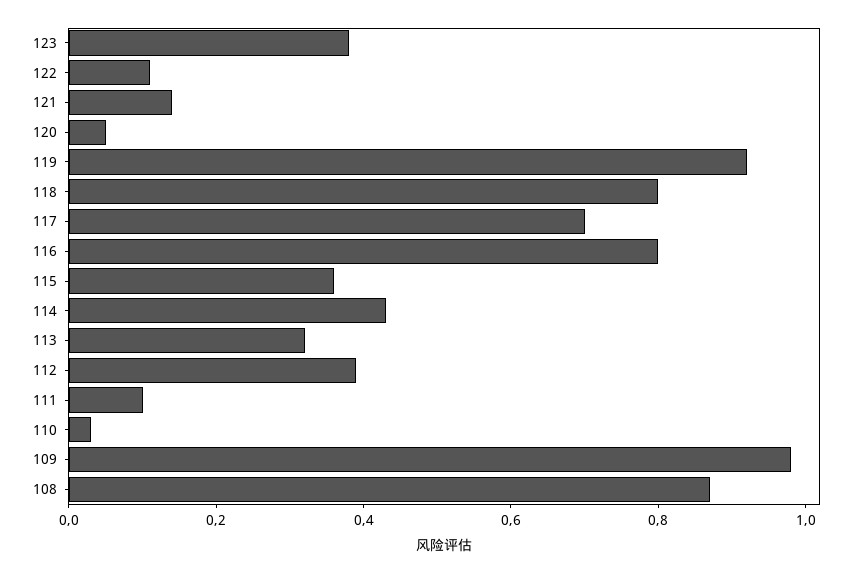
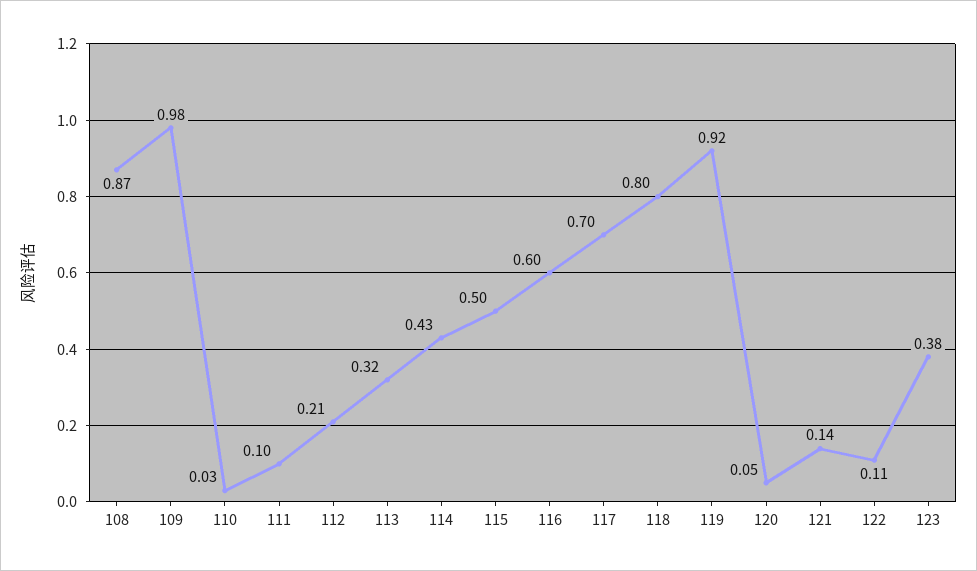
  {
    "123": 0.38,
    "122": 0.11,
    "121": 0.14,
    "120": 0.05,
    "119": 0.92,
    "118": 0.8,
    "117": 0.7,
-   "116": 0.8,
+   "116": 0.6,
-   "115": 0.35,
+   "115": 0.5,
    "114": 0.43,
    "113": 0.32,
-   "112": 0.4,
+   "112": 0.21,
    "111": 0.1,
    "110": 0.03,
    "109": 0.98,
    "108": 0.87
  }

